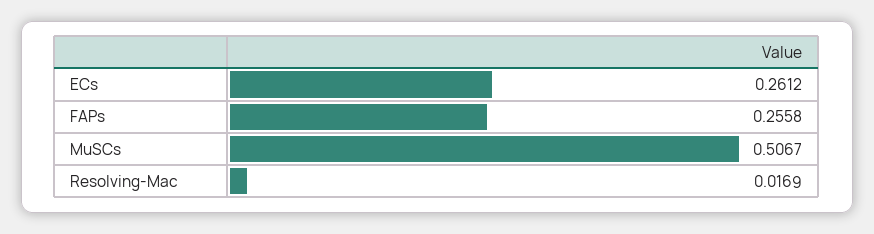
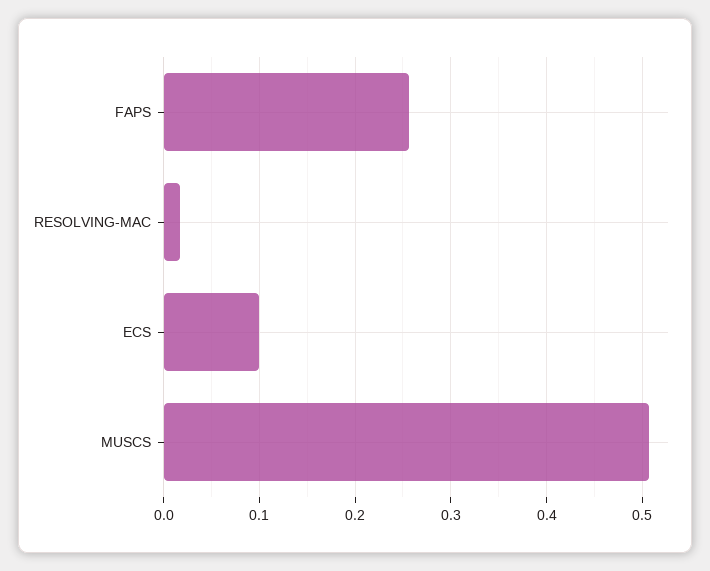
  {
-   "ECs": 0.2612,
+   "ECs": 0.1,
    "FAPs": 0.2558,
    "MuSCs": 0.5067,
    "Resolving-Mac": 0.0169
  }

